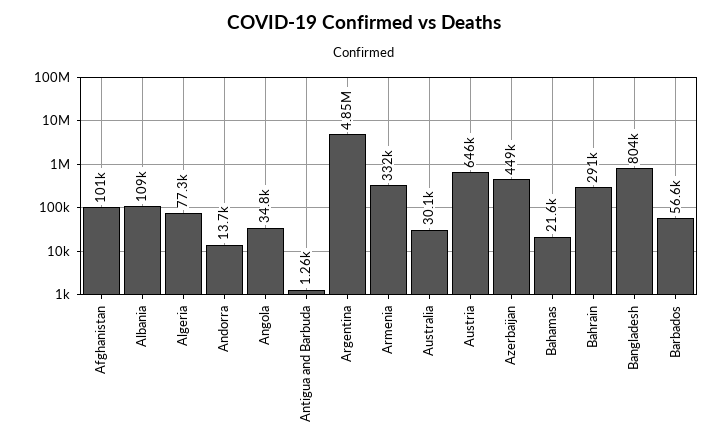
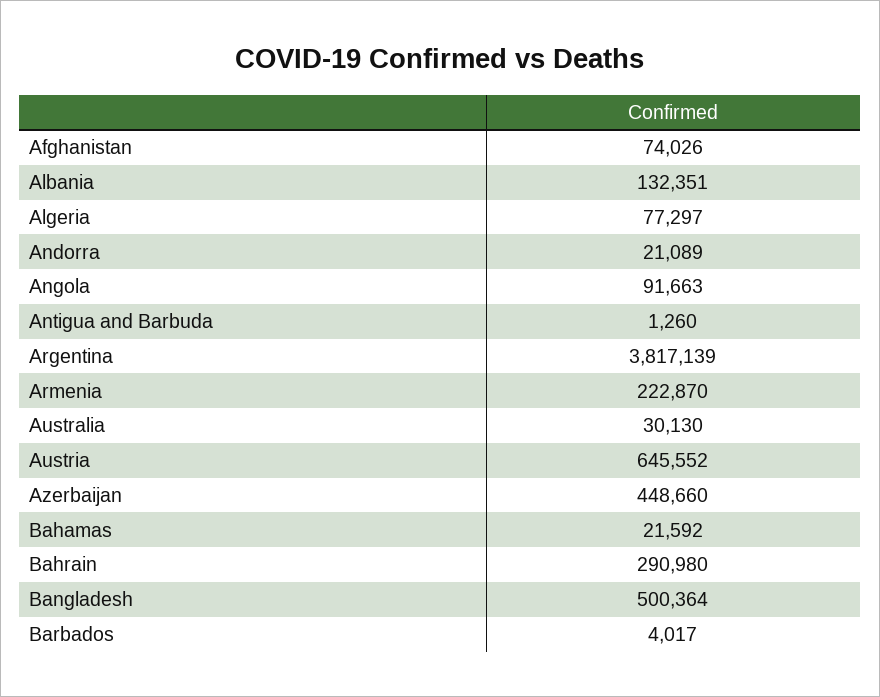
  {
-   "Afghanistan": 101000,
+   "Afghanistan": 74026,
-   "Albania": 109000,
+   "Albania": 132351,
    "Algeria": 77297,
-   "Andorra": 13700,
+   "Andorra": 21089,
-   "Angola": 34800,
+   "Angola": 91663,
    "Antigua and Barbuda": 1260,
-   "Argentina": 4850000,
+   "Argentina": 3817139,
-   "Armenia": 332000,
+   "Armenia": 222870,
    "Australia": 30130,
    "Austria": 645552,
    "Azerbaijan": 448660,
    "Bahamas": 21592,
    "Bahrain": 290980,
-   "Bangladesh": 804000,
+   "Bangladesh": 500364,
-   "Barbados": 56600
+   "Barbados": 4017
  }

